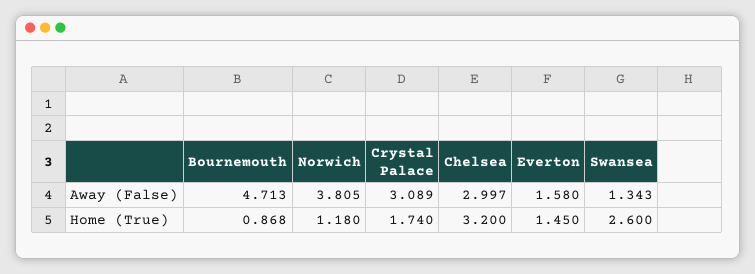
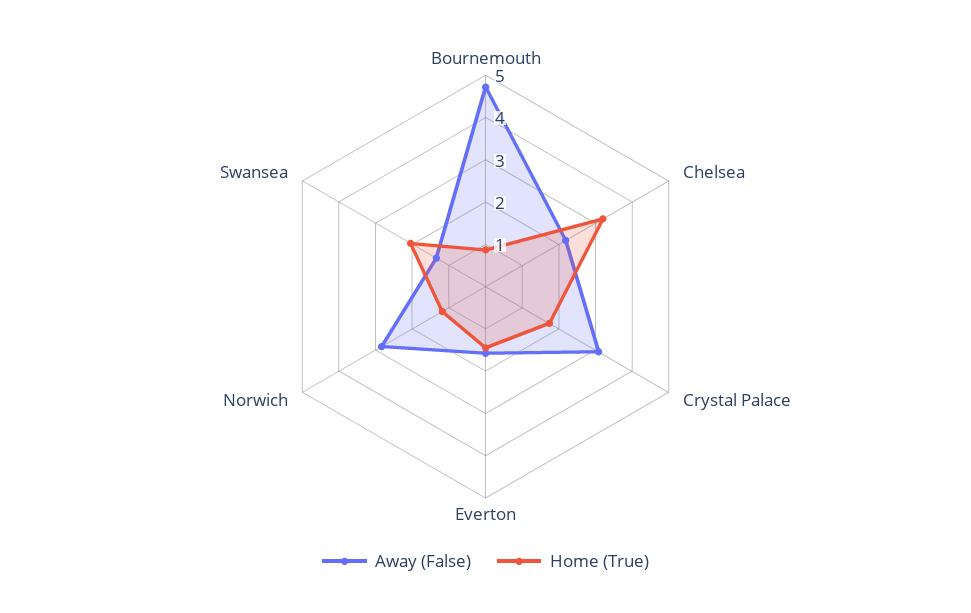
  {
    "Away (False)": {
      "Bournemouth": 4.713,
-     "Norwich": 3.805,
+     "Norwich": 2.8,
      "Crystal Palace": 3.089,
-     "Chelsea": 2.997,
+     "Chelsea": 2.2,
      "Everton": 1.58,
      "Swansea": 1.343
    },
    "Home (True)": {
      "Bournemouth": 0.868,
      "Norwich": 1.18,
      "Crystal Palace": 1.74,
      "Chelsea": 3.2,
      "Everton": 1.45,
-     "Swansea": 2.6
+     "Swansea": 2
    }
  }

